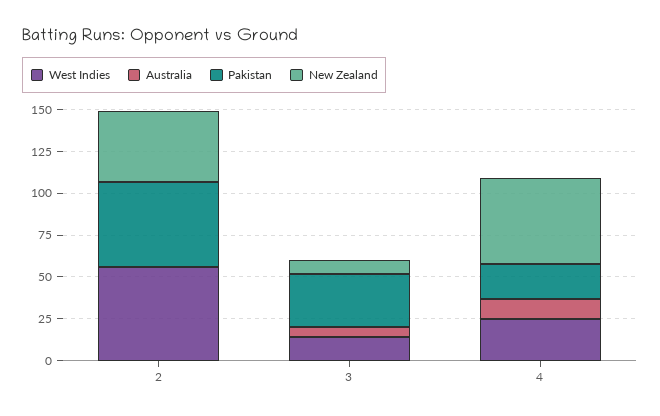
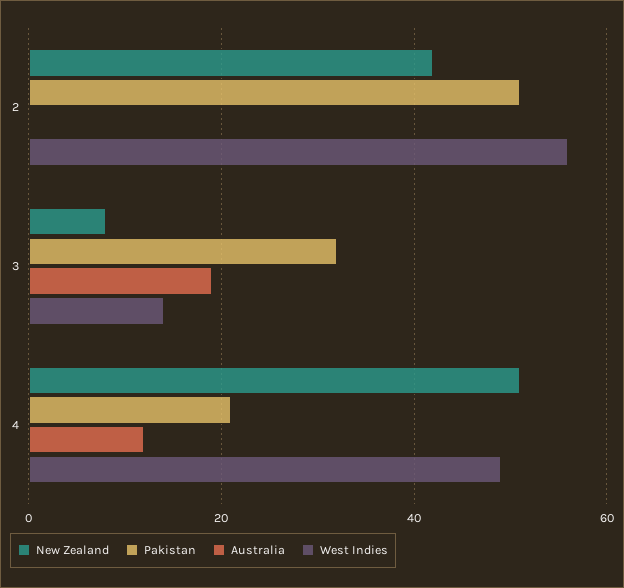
  {
    "West Indies": {
      "2": 55,
      "3": 15,
-     "4": 25
+     "4": 50
    },
    "Australia": {
      "2": 0,
-     "3": 5,
+     "3": 20,
      "4": 10
    },
    "Pakistan": {
      "2": 50,
      "3": 30,
      "4": 20
    },
    "New Zealand": {
      "2": 40,
      "3": 10,
      "4": 50
    }
  }

